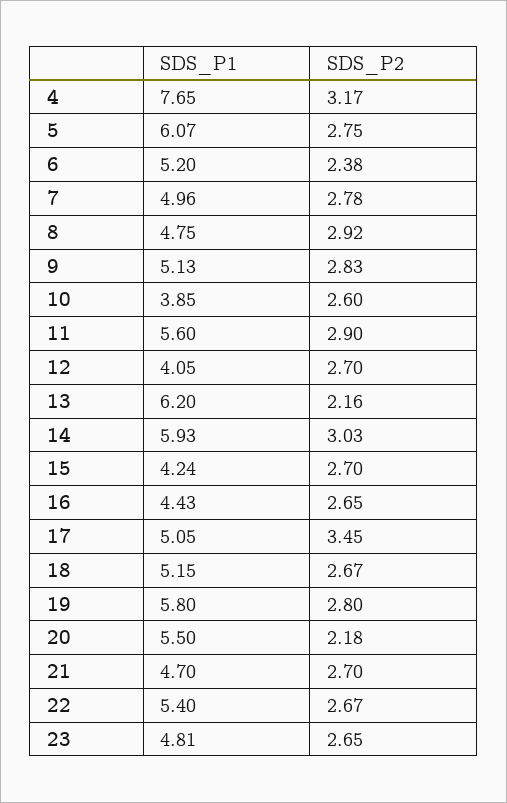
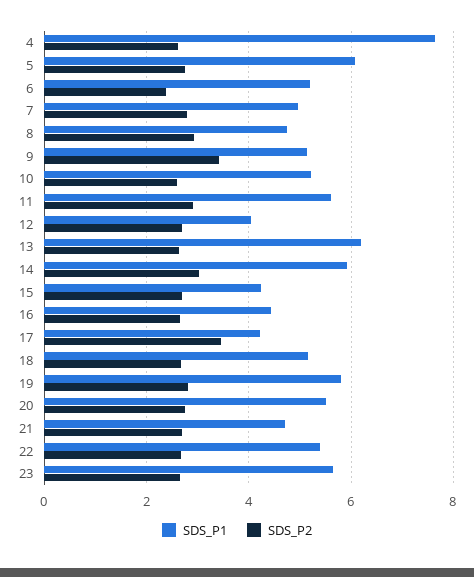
  {
    "SDS_P1": {
      "4": 7.65,
      "5": 6.07,
      "6": 5.2,
      "7": 4.96,
      "8": 4.75,
      "9": 5.13,
-     "10": 3.85,
+     "10": 5.2,
      "11": 5.6,
      "12": 4.05,
      "13": 6.2,
      "14": 5.93,
      "15": 4.24,
      "16": 4.43,
-     "17": 5.05,
+     "17": 4.2,
      "18": 5.15,
      "19": 5.8,
      "20": 5.5,
      "21": 4.7,
      "22": 5.4,
-     "23": 4.81
+     "23": 5.6
    },
    "SDS_P2": {
-     "4": 3.17,
+     "4": 2.6,
      "5": 2.75,
      "6": 2.38,
      "7": 2.78,
      "8": 2.92,
-     "9": 2.83,
+     "9": 3.4,
      "10": 2.6,
      "11": 2.9,
      "12": 2.7,
-     "13": 2.16,
+     "13": 2.6,
      "14": 3.03,
      "15": 2.7,
      "16": 2.65,
      "17": 3.45,
      "18": 2.67,
      "19": 2.8,
-     "20": 2.18,
+     "20": 2.8,
      "21": 2.7,
      "22": 2.67,
      "23": 2.65
    }
  }

